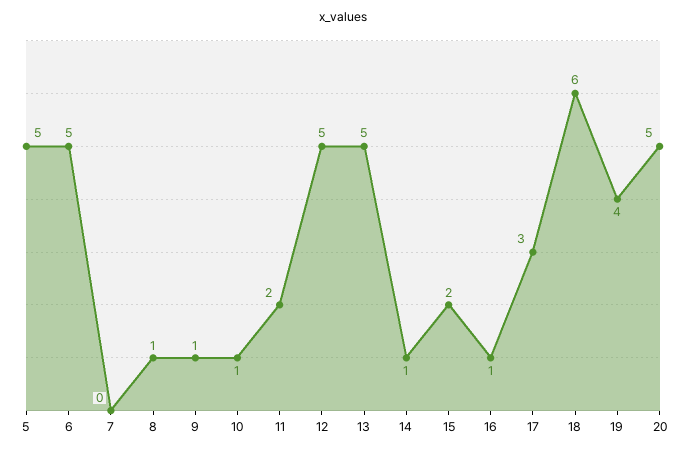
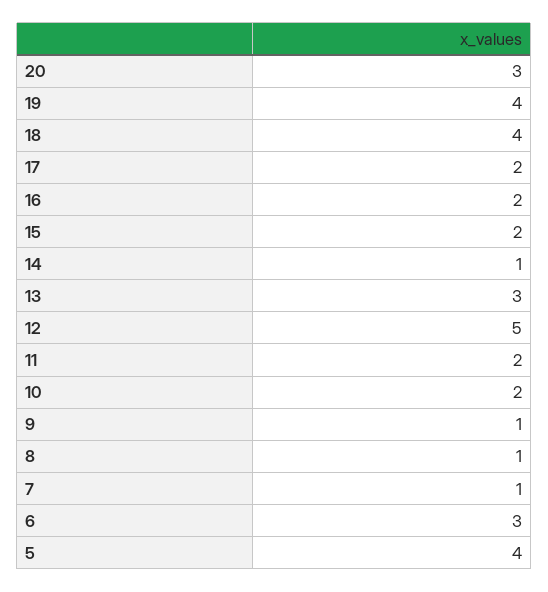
  {
-   "5": 5,
+   "5": 4,
-   "6": 5,
+   "6": 3,
-   "7": 0,
+   "7": 1,
    "8": 1,
    "9": 1,
-   "10": 1,
+   "10": 2,
    "11": 2,
    "12": 5,
-   "13": 5,
+   "13": 3,
    "14": 1,
    "15": 2,
-   "16": 1,
+   "16": 2,
-   "17": 3,
+   "17": 2,
-   "18": 6,
+   "18": 4,
    "19": 4,
-   "20": 5
+   "20": 3
  }

